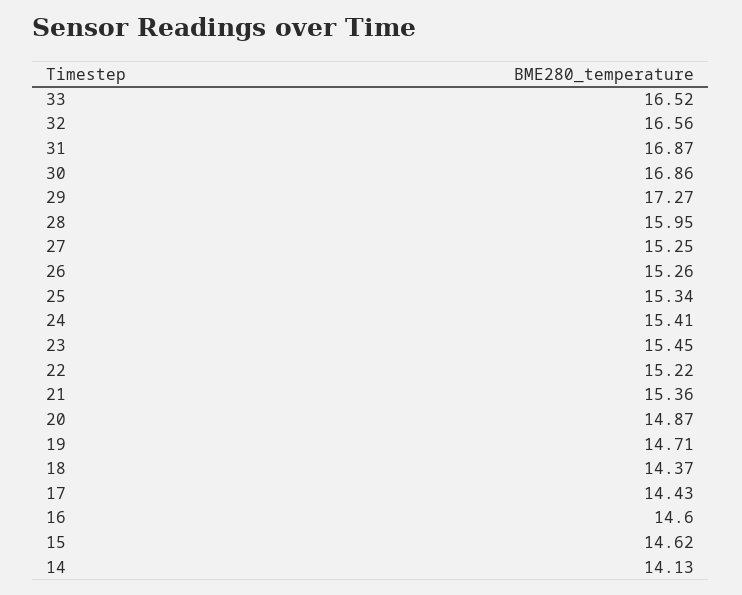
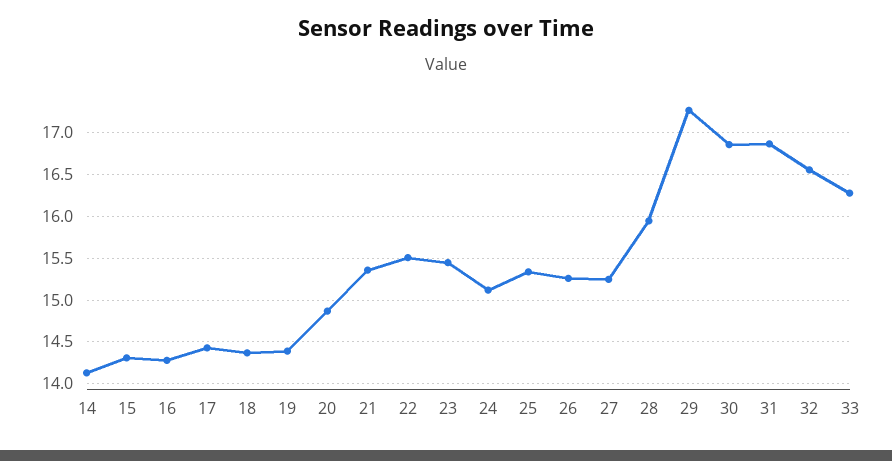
  {
-   "33": 16.52,
+   "33": 16.3,
    "32": 16.56,
    "31": 16.87,
    "30": 16.86,
    "29": 17.27,
    "28": 15.95,
    "27": 15.25,
    "26": 15.26,
    "25": 15.34,
-   "24": 15.41,
+   "24": 15.1,
    "23": 15.45,
-   "22": 15.22,
+   "22": 15.5,
    "21": 15.36,
    "20": 14.87,
-   "19": 14.71,
+   "19": 14.4,
    "18": 14.37,
    "17": 14.43,
-   "16": 14.6,
+   "16": 14.3,
-   "15": 14.62,
+   "15": 14.3,
    "14": 14.13
  }

